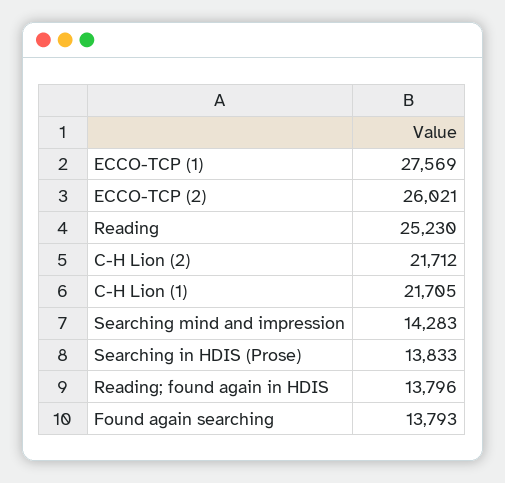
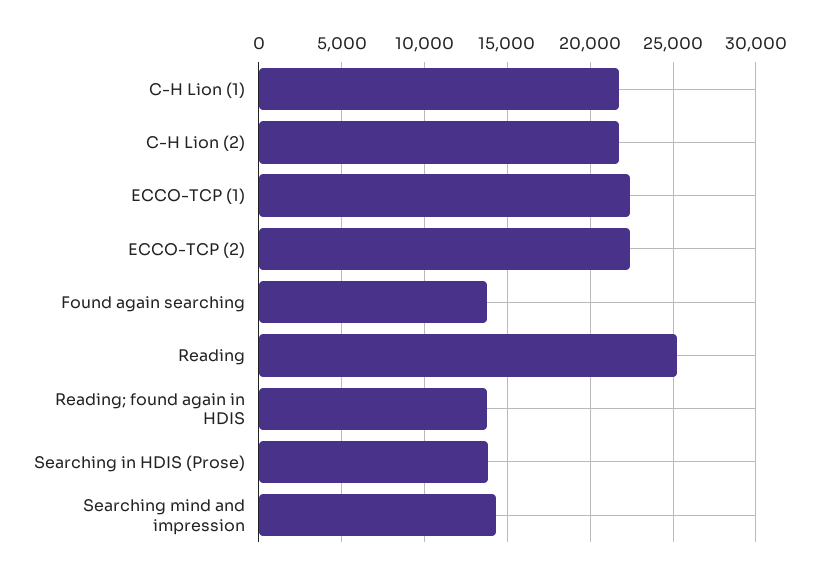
  {
-   "ECCO-TCP (1)": 27569,
+   "ECCO-TCP (1)": 22500,
-   "ECCO-TCP (2)": 26021,
+   "ECCO-TCP (2)": 22500,
    "Reading": 25230,
    "C-H Lion (2)": 21712,
    "C-H Lion (1)": 21705,
    "Searching mind and impression": 14283,
    "Searching in HDIS (Prose)": 13833,
    "Reading; found again in HDIS": 13796,
    "Found again searching": 13793
  }

